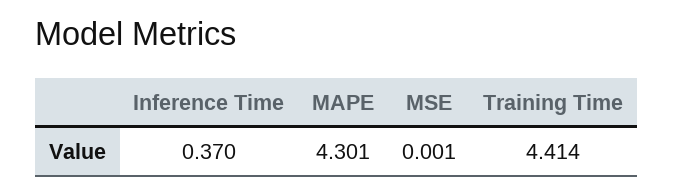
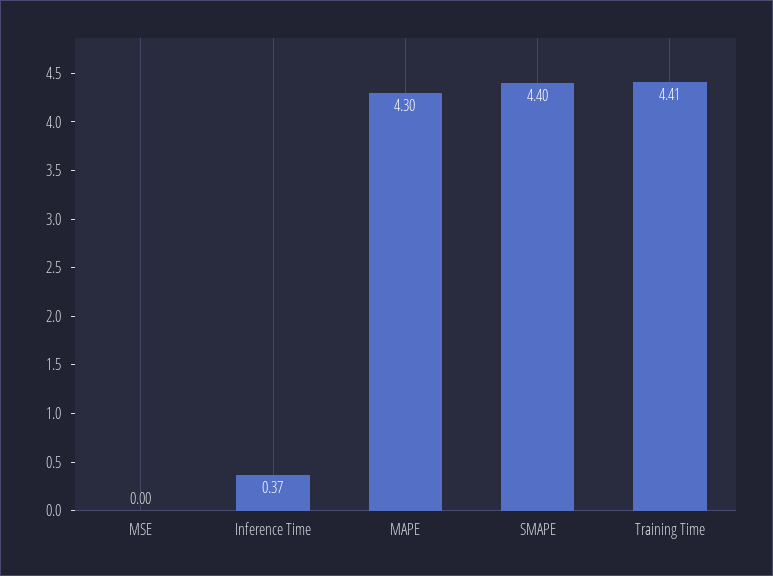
  {
    "Inference Time": 0.37,
    "MAPE": 4.301,
    "MSE": 0.001,
-   "Training Time": 4.414
+   "Training Time": 4.414,
+   "SMAPE": 4.4
  }

